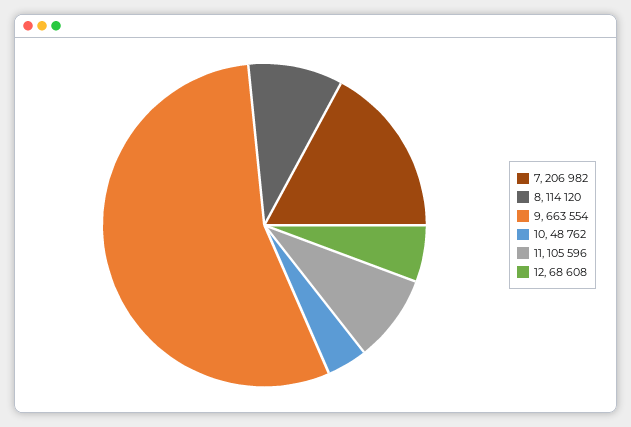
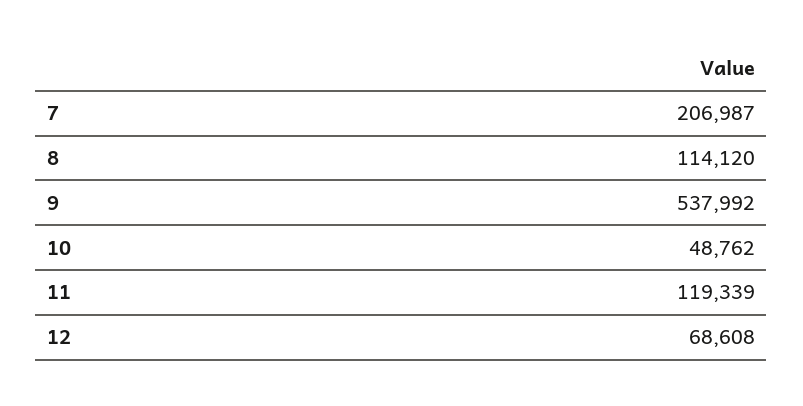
  {
-   "7": 206982,
+   "7": 206987,
    "8": 114120,
-   "9": 663554,
+   "9": 537992,
    "10": 48762,
-   "11": 105596,
+   "11": 119339,
    "12": 68608
  }

